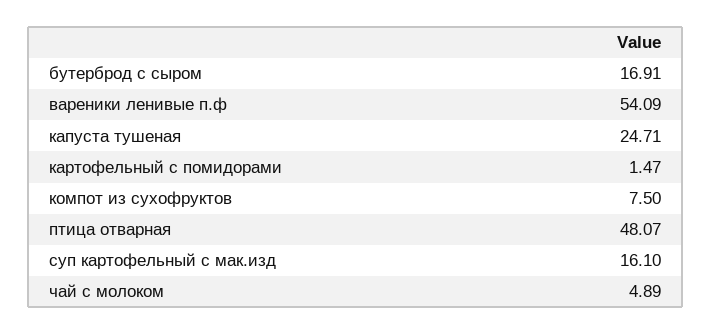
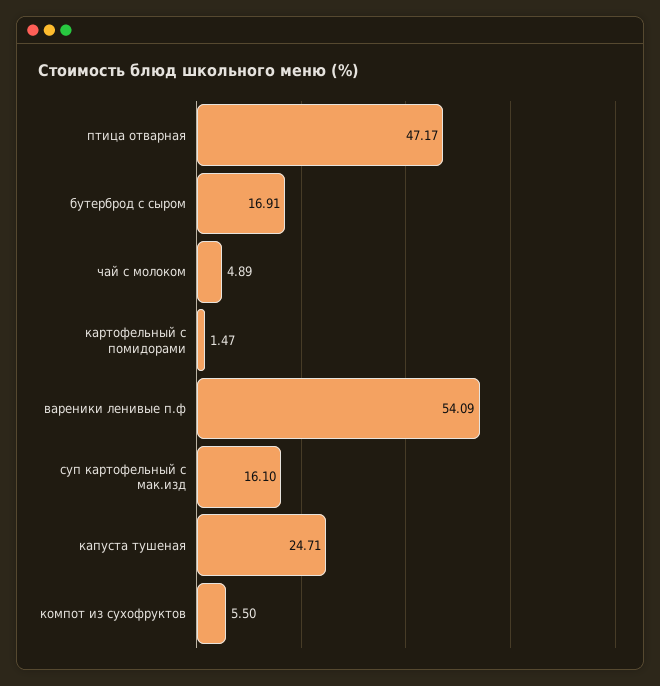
  {
    "бутерброд с сыром": 16.91,
    "вареники ленивые п.ф": 54.09,
    "капуста тушеная": 24.71,
    "картофельный с помидорами": 1.47,
-   "компот из сухофруктов": 7.5,
+   "компот из сухофруктов": 5.5,
-   "птица отварная": 48.07,
+   "птица отварная": 47.17,
    "суп картофельный с мак.изд": 16.1,
    "чай с молоком": 4.89
  }

